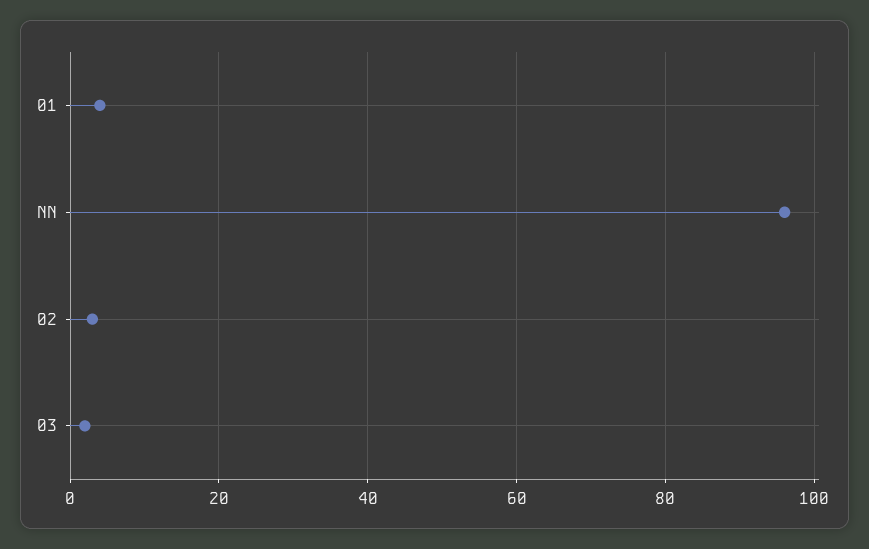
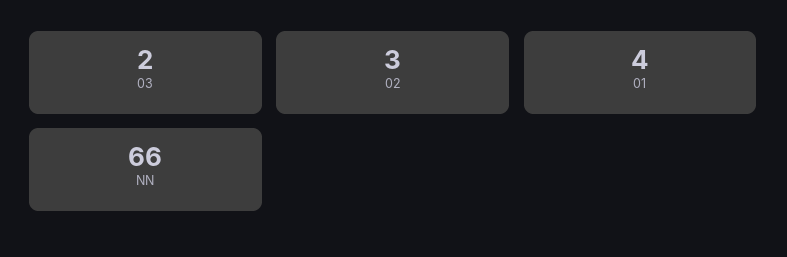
  {
    "01": 4,
-   "NN": 95,
+   "NN": 66,
    "02": 3,
    "03": 2
  }

